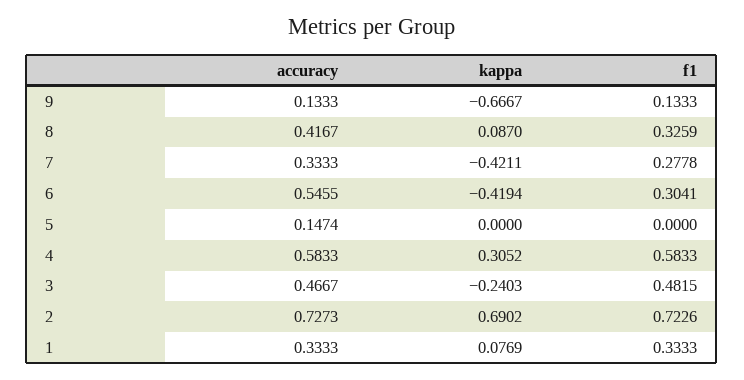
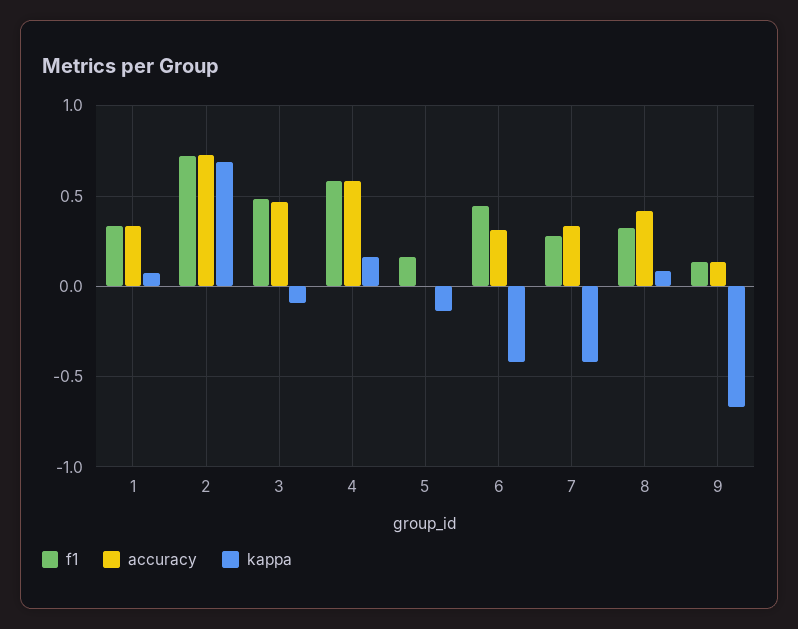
  {
    "accuracy": {
      "9": 0.1333,
      "8": 0.4167,
      "7": 0.3333,
-     "6": 0.5455,
+     "6": 0.3,
-     "5": 0.1474,
+     "5": 0,
      "4": 0.5833,
      "3": 0.4667,
      "2": 0.7273,
      "1": 0.3333
    },
    "kappa": {
      "9": -0.6667,
      "8": 0.087,
      "7": -0.4211,
      "6": -0.4194,
-     "5": 0,
+     "5": -0.15,
-     "4": 0.3052,
+     "4": 0.15,
-     "3": -0.2403,
+     "3": -0.1,
      "2": 0.6902,
      "1": 0.0769
    },
    "f1": {
      "9": 0.1333,
      "8": 0.3259,
      "7": 0.2778,
-     "6": 0.3041,
+     "6": 0.45,
-     "5": 0,
+     "5": 0.15,
      "4": 0.5833,
      "3": 0.4815,
      "2": 0.7226,
      "1": 0.3333
    }
  }

